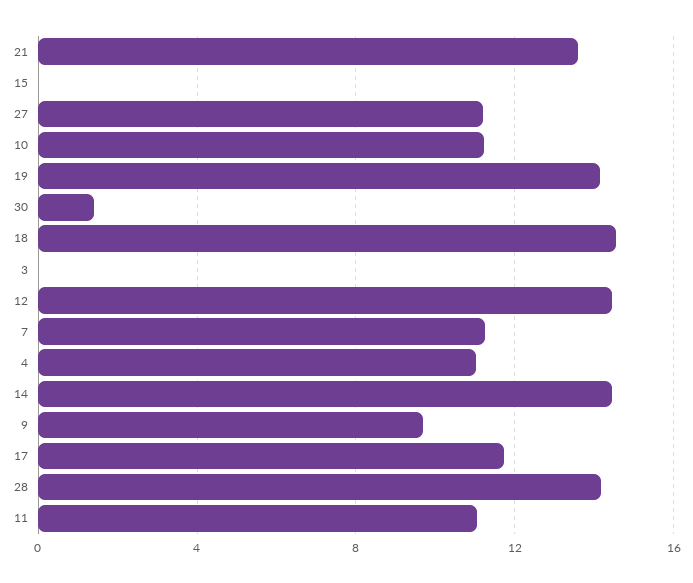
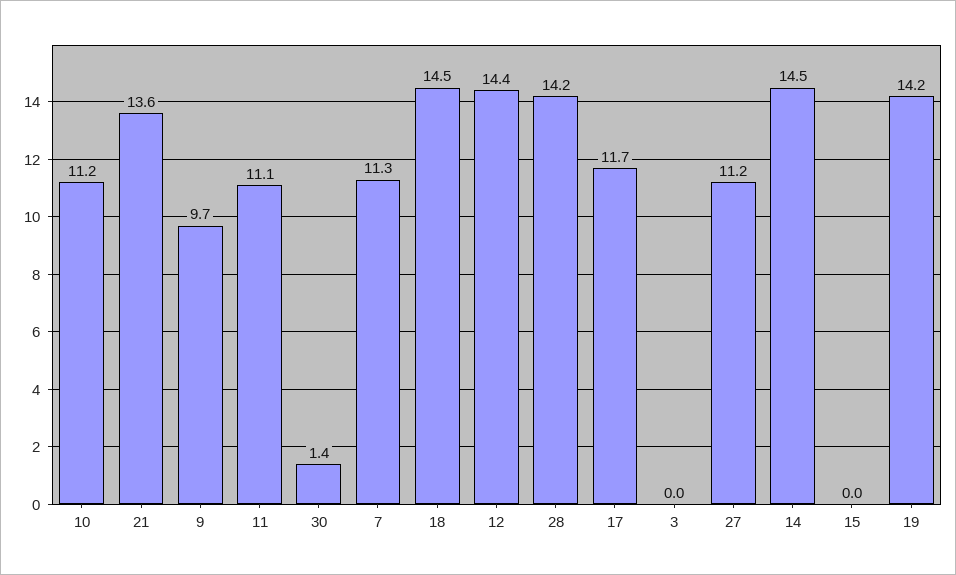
  {
    "21": 13.6,
    "15": 0,
    "27": 11.2,
    "10": 11.2,
    "19": 14.2,
    "30": 1.4,
    "18": 14.5,
    "3": 0,
    "12": 14.4,
    "7": 11.3,
-   "4": 11,
    "14": 14.5,
    "9": 9.7,
    "17": 11.7,
    "28": 14.2,
    "11": 11.1
  }

